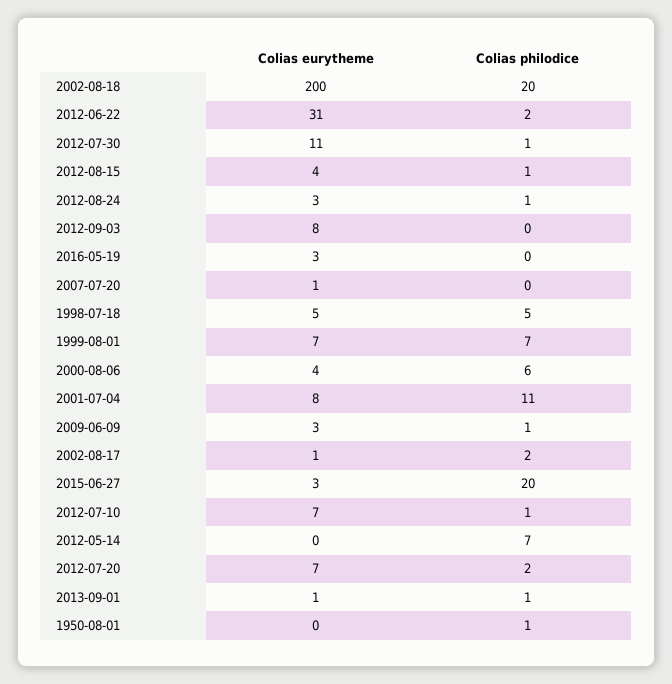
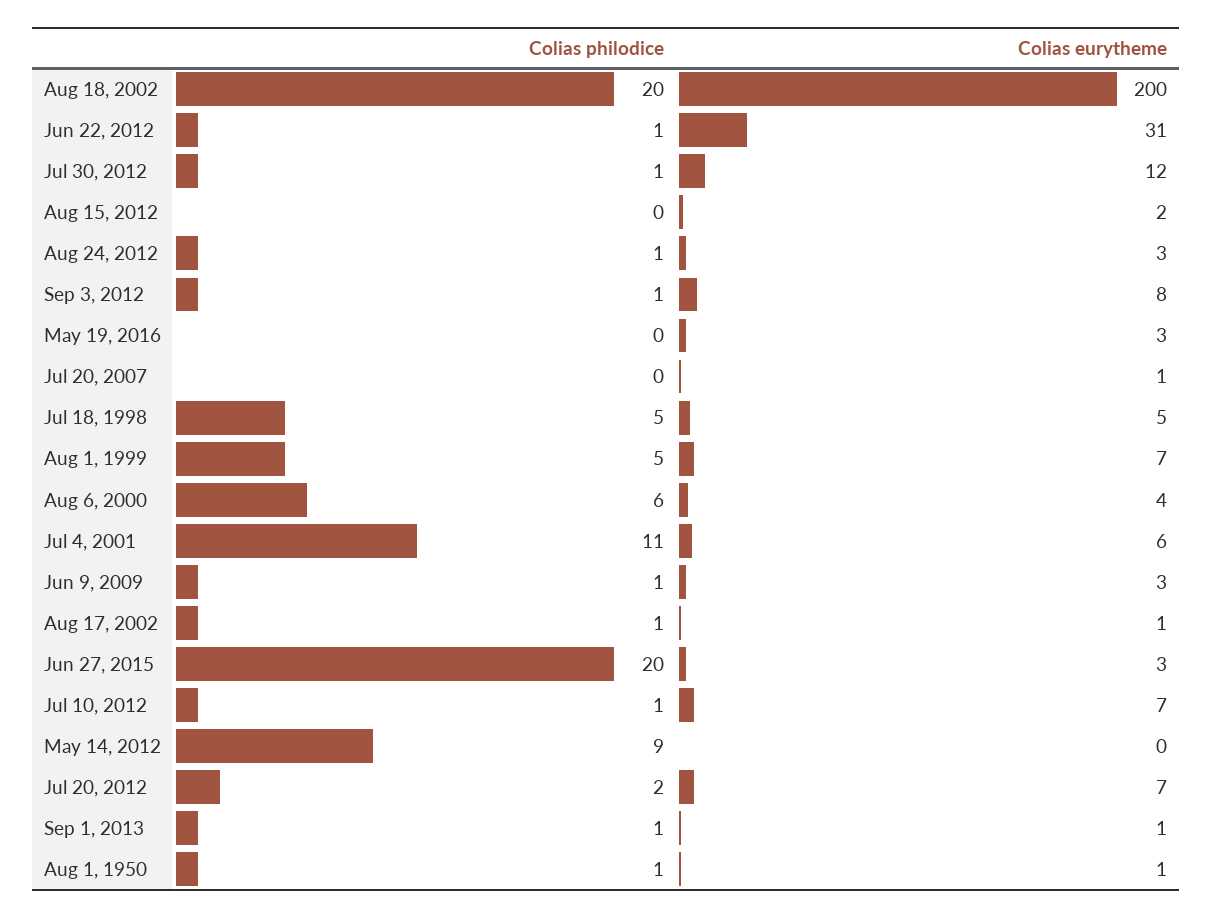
  {
    "Colias eurytheme": {
      "2002-08-18": 200,
      "2012-06-22": 31,
-     "2012-07-30": 11,
+     "2012-07-30": 12,
-     "2012-08-15": 4,
+     "2012-08-15": 2,
      "2012-08-24": 3,
      "2012-09-03": 8,
      "2016-05-19": 3,
      "2007-07-20": 1,
      "1998-07-18": 5,
      "1999-08-01": 7,
      "2000-08-06": 4,
-     "2001-07-04": 8,
+     "2001-07-04": 6,
      "2009-06-09": 3,
      "2002-08-17": 1,
      "2015-06-27": 3,
      "2012-07-10": 7,
      "2012-05-14": 0,
      "2012-07-20": 7,
      "2013-09-01": 1,
-     "1950-08-01": 0
+     "1950-08-01": 1
    },
    "Colias philodice": {
      "2002-08-18": 20,
-     "2012-06-22": 2,
+     "2012-06-22": 1,
      "2012-07-30": 1,
-     "2012-08-15": 1,
+     "2012-08-15": 0,
      "2012-08-24": 1,
-     "2012-09-03": 0,
+     "2012-09-03": 1,
      "2016-05-19": 0,
      "2007-07-20": 0,
      "1998-07-18": 5,
-     "1999-08-01": 7,
+     "1999-08-01": 5,
      "2000-08-06": 6,
      "2001-07-04": 11,
      "2009-06-09": 1,
-     "2002-08-17": 2,
+     "2002-08-17": 1,
      "2015-06-27": 20,
      "2012-07-10": 1,
-     "2012-05-14": 7,
+     "2012-05-14": 9,
      "2012-07-20": 2,
      "2013-09-01": 1,
      "1950-08-01": 1
    }
  }

